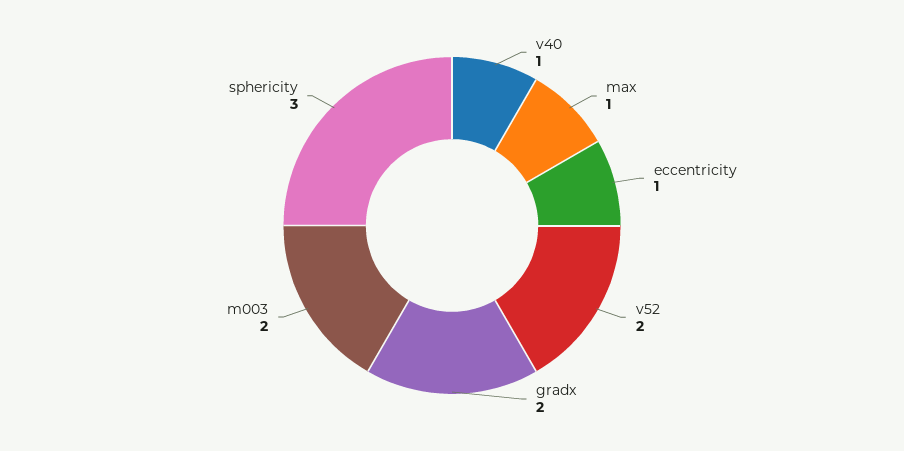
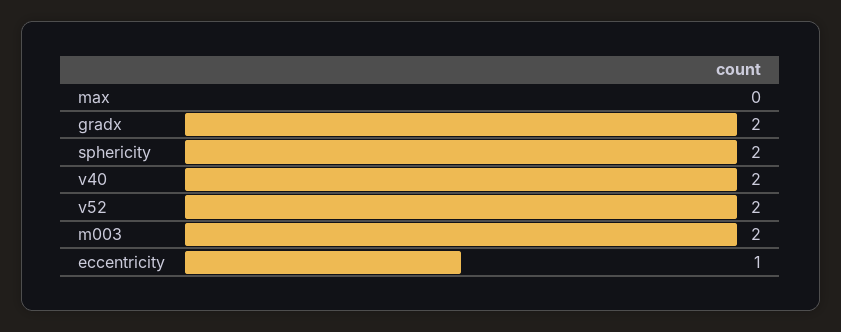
  {
-   "v40": 1,
+   "v40": 2,
-   "max": 1,
+   "max": 0,
    "eccentricity": 1,
    "v52": 2,
    "gradx": 2,
    "m003": 2,
-   "sphericity": 3
+   "sphericity": 2
  }

